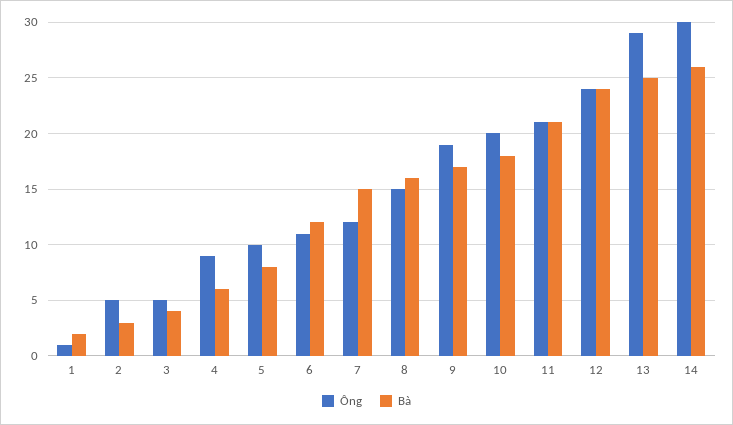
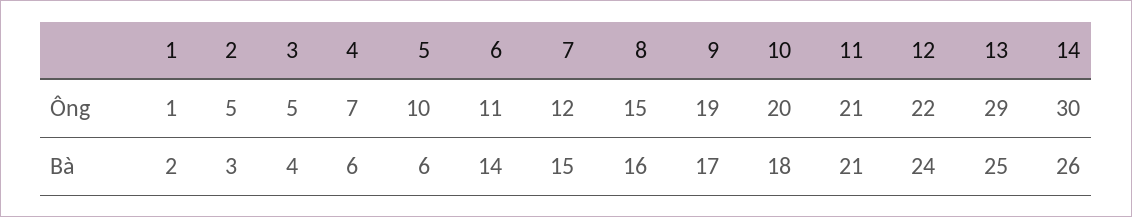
  {
    "Ông": {
      "1": 1,
      "2": 5,
      "3": 5,
-     "4": 9,
+     "4": 7,
      "5": 10,
      "6": 11,
      "7": 12,
      "8": 15,
      "9": 19,
      "10": 20,
      "11": 21,
-     "12": 24,
+     "12": 22,
      "13": 29,
      "14": 30
    },
    "Bà": {
      "1": 2,
      "2": 3,
      "3": 4,
      "4": 6,
-     "5": 8,
+     "5": 6,
-     "6": 12,
+     "6": 14,
      "7": 15,
      "8": 16,
      "9": 17,
      "10": 18,
      "11": 21,
      "12": 24,
      "13": 25,
      "14": 26
    }
  }

